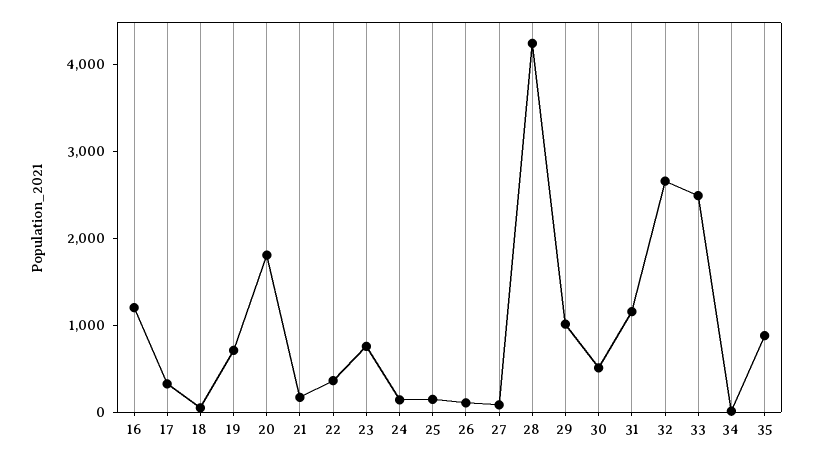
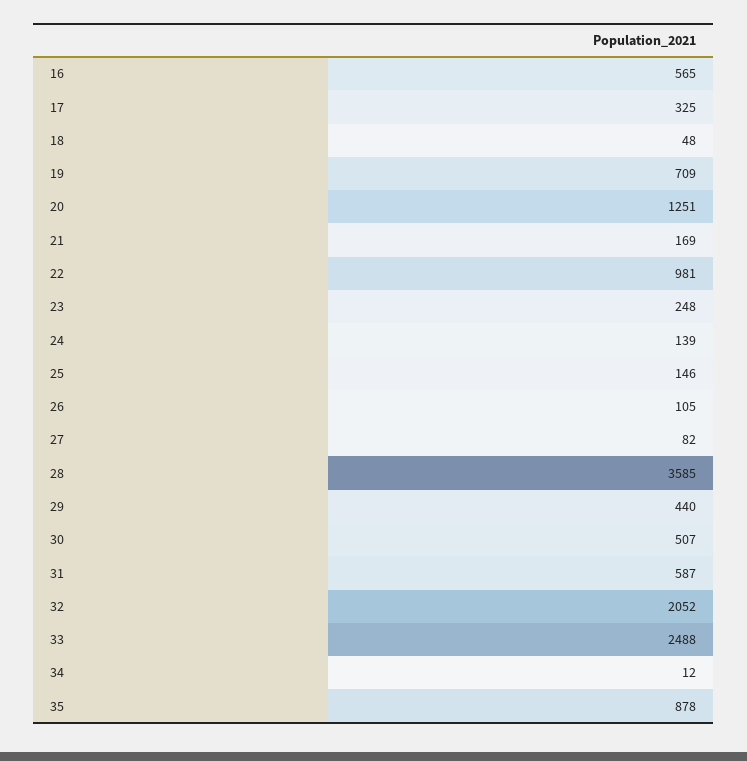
  {
-   "16": 1200,
+   "16": 565,
    "17": 325,
    "18": 48,
    "19": 709,
-   "20": 1800,
+   "20": 1251,
    "21": 169,
-   "22": 400,
+   "22": 981,
-   "23": 800,
+   "23": 248,
    "24": 139,
    "25": 146,
    "26": 105,
    "27": 82,
-   "28": 4200,
+   "28": 3585,
-   "29": 1000,
+   "29": 440,
    "30": 507,
-   "31": 1200,
+   "31": 587,
-   "32": 2600,
+   "32": 2052,
    "33": 2488,
    "34": 12,
    "35": 878
  }

